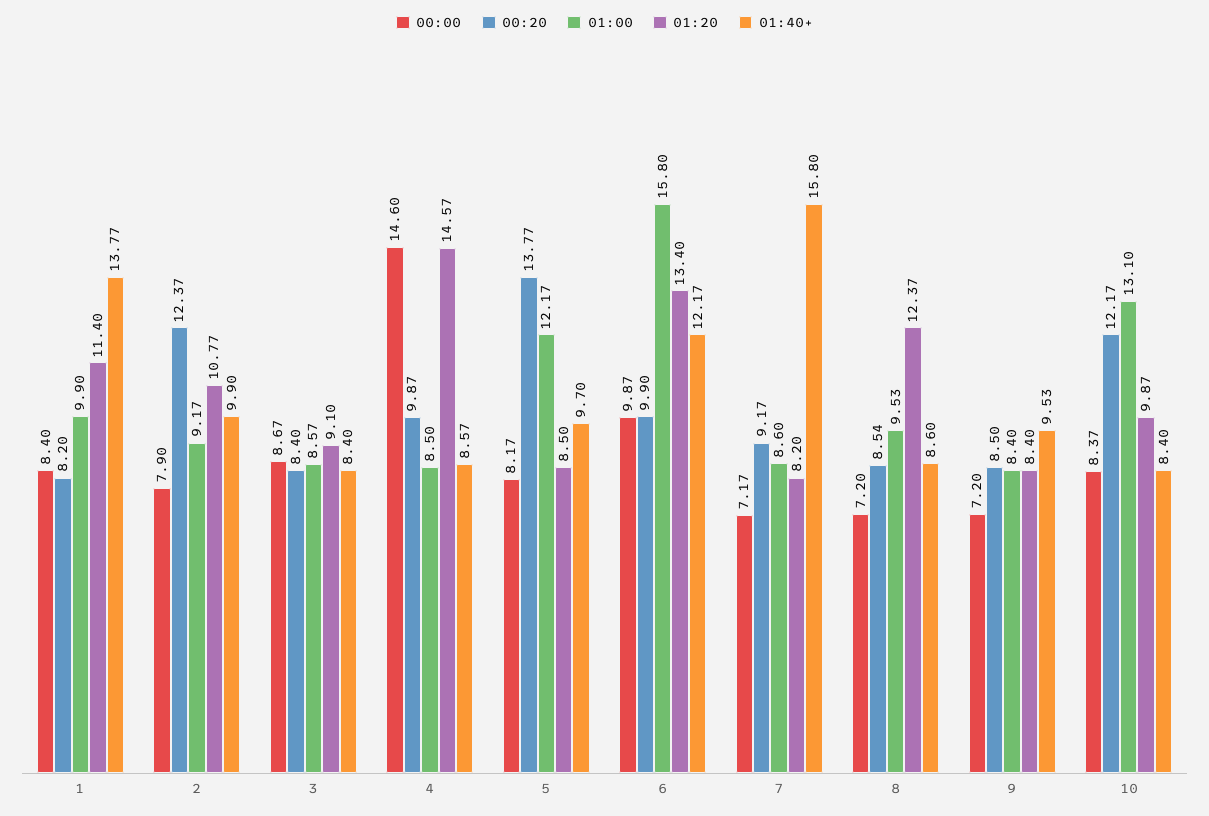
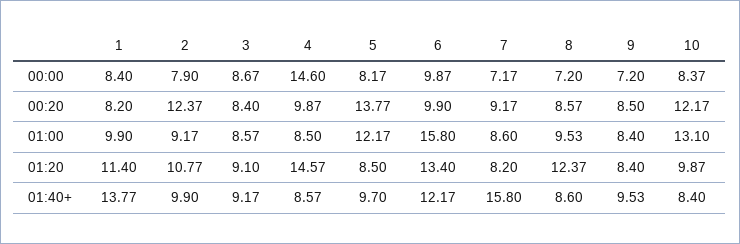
  {
    "00:00": {
      "1": 8.4,
      "2": 7.9,
      "3": 8.67,
      "4": 14.6,
      "5": 8.17,
      "6": 9.87,
      "7": 7.17,
      "8": 7.2,
      "9": 7.2,
      "10": 8.37
    },
    "00:20": {
      "1": 8.2,
      "2": 12.37,
      "3": 8.4,
      "4": 9.87,
      "5": 13.77,
      "6": 9.9,
      "7": 9.17,
-     "8": 8.54,
+     "8": 8.57,
      "9": 8.5,
      "10": 12.17
    },
    "01:00": {
      "1": 9.9,
      "2": 9.17,
      "3": 8.57,
      "4": 8.5,
      "5": 12.17,
      "6": 15.8,
      "7": 8.6,
      "8": 9.53,
      "9": 8.4,
      "10": 13.1
    },
    "01:20": {
      "1": 11.4,
      "2": 10.77,
      "3": 9.1,
      "4": 14.57,
      "5": 8.5,
      "6": 13.4,
      "7": 8.2,
      "8": 12.37,
      "9": 8.4,
      "10": 9.87
    },
    "01:40+": {
      "1": 13.77,
      "2": 9.9,
-     "3": 8.4,
+     "3": 9.17,
      "4": 8.57,
      "5": 9.7,
      "6": 12.17,
      "7": 15.8,
      "8": 8.6,
      "9": 9.53,
      "10": 8.4
    }
  }

